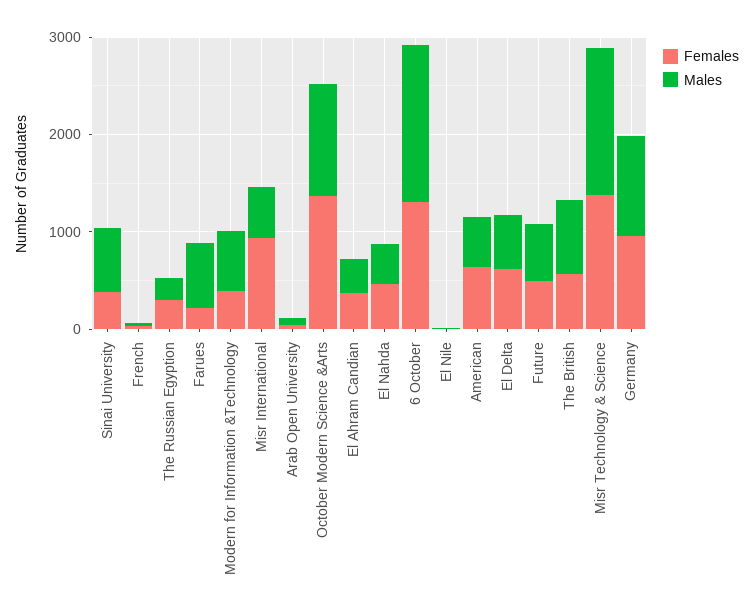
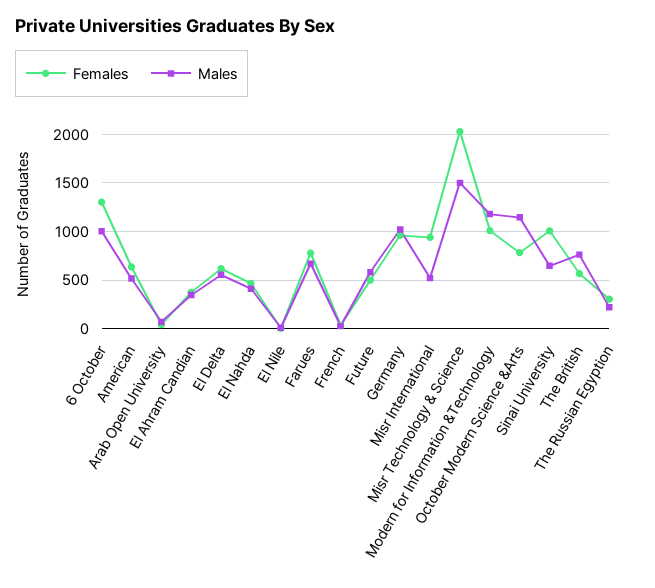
  {
    "Females": {
-     "Sinai University": 400,
+     "Sinai University": 1000,
      "French": 0,
      "The Russian Egyption": 300,
-     "Farues": 200,
+     "Farues": 800,
-     "Modern for Information &Technology": 400,
+     "Modern for Information &Technology": 1000,
      "Misr International": 900,
      "Arab Open University": 0,
-     "October Modern Science &Arts": 1400,
+     "October Modern Science &Arts": 800,
      "El Ahram Candian": 400,
      "El Nahda": 500,
      "6 October": 1300,
      "El Nile": 0,
      "American": 600,
      "El Delta": 600,
      "Future": 500,
      "The British": 600,
-     "Misr Technology & Science": 1400,
+     "Misr Technology & Science": 2000,
      "Germany": 1000
    },
    "Males": {
      "Sinai University": 600,
      "French": 0,
      "The Russian Egyption": 200,
      "Farues": 700,
-     "Modern for Information &Technology": 600,
+     "Modern for Information &Technology": 1200,
      "Misr International": 500,
      "Arab Open University": 100,
      "October Modern Science &Arts": 1100,
      "El Ahram Candian": 300,
      "El Nahda": 400,
-     "6 October": 1600,
+     "6 October": 1000,
      "El Nile": 0,
      "American": 500,
      "El Delta": 600,
      "Future": 600,
      "The British": 800,
      "Misr Technology & Science": 1500,
      "Germany": 1000
    }
  }

